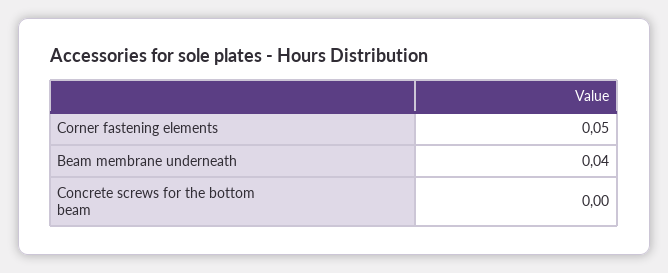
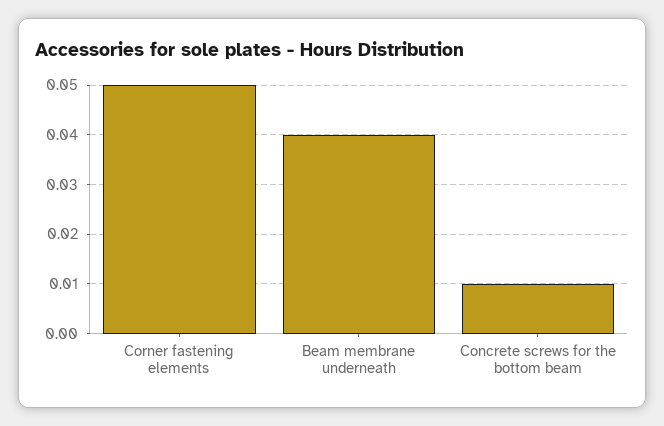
  {
    "Corner fastening elements": 0.05,
    "Beam membrane underneath": 0.04,
-   "Concrete screws for the bottom beam": 0
+   "Concrete screws for the bottom beam": 0.01
  }

